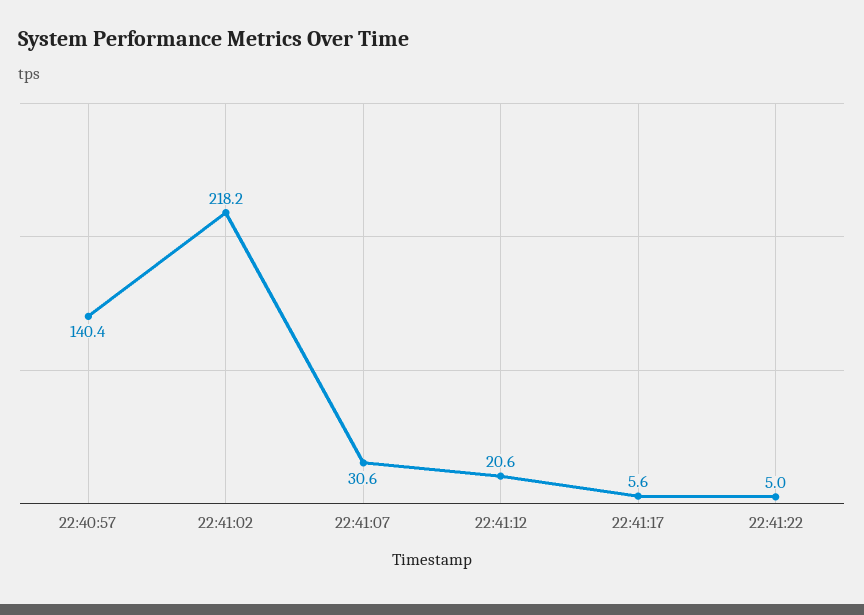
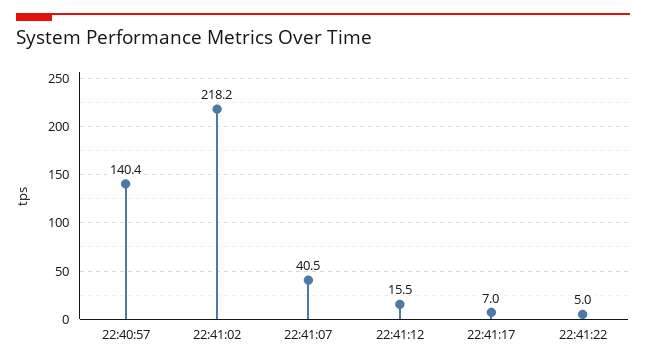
  {
    "22:40:57": 140.4,
    "22:41:02": 218.2,
-   "22:41:07": 30.6,
+   "22:41:07": 40.5,
-   "22:41:12": 20.6,
+   "22:41:12": 15.5,
-   "22:41:17": 5.6,
+   "22:41:17": 7,
    "22:41:22": 5
  }

